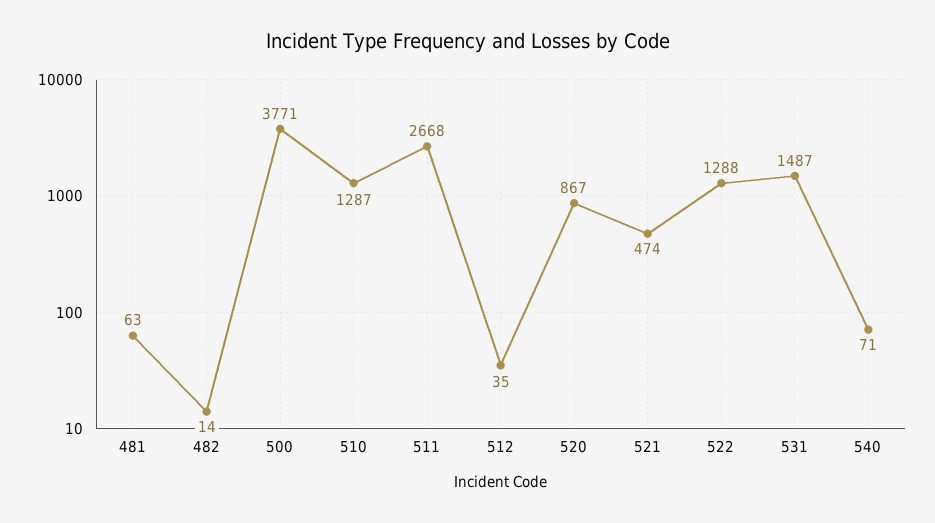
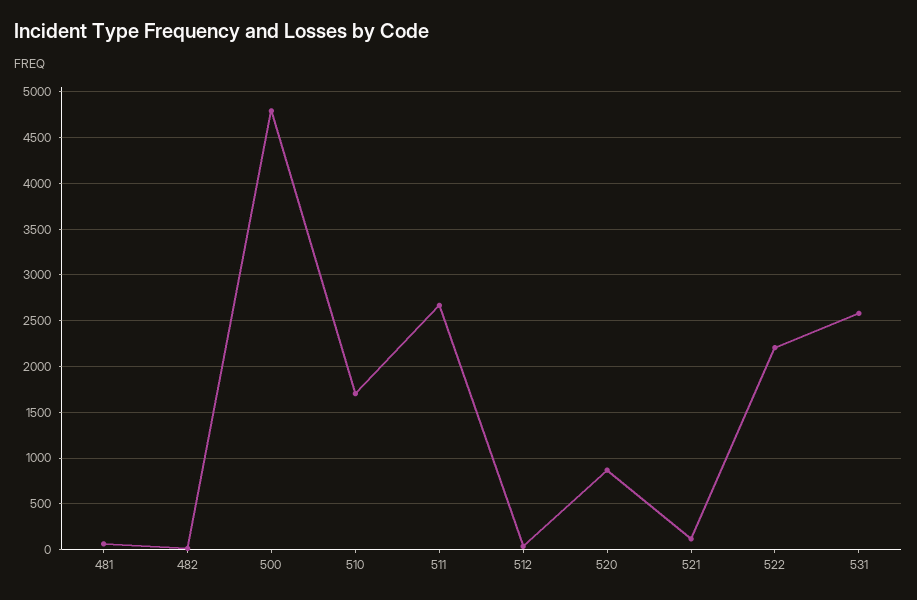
  {
    "481": 63,
    "482": 14,
-   "500": 3771,
+   "500": 4800,
-   "510": 1287,
+   "510": 1700,
    "511": 2668,
    "512": 35,
    "520": 867,
-   "521": 474,
+   "521": 100,
-   "522": 1288,
+   "522": 2200,
-   "531": 1487,
+   "531": 2600
-   "540": 71
  }

